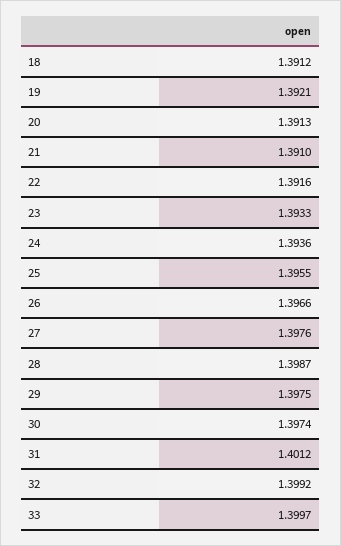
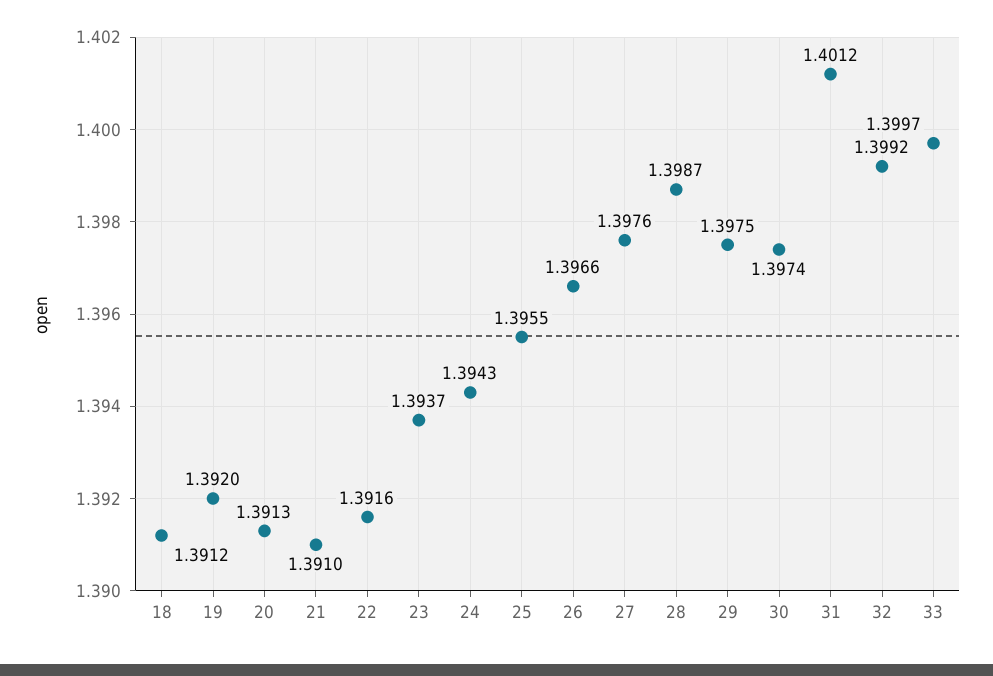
  {
    "18": 1.3912,
-   "19": 1.3921,
+   "19": 1.392,
    "20": 1.3913,
    "21": 1.391,
    "22": 1.3916,
-   "23": 1.3933,
+   "23": 1.3937,
-   "24": 1.3936,
+   "24": 1.3943,
    "25": 1.3955,
    "26": 1.3966,
    "27": 1.3976,
    "28": 1.3987,
    "29": 1.3975,
    "30": 1.3974,
    "31": 1.4012,
    "32": 1.3992,
    "33": 1.3997
  }

